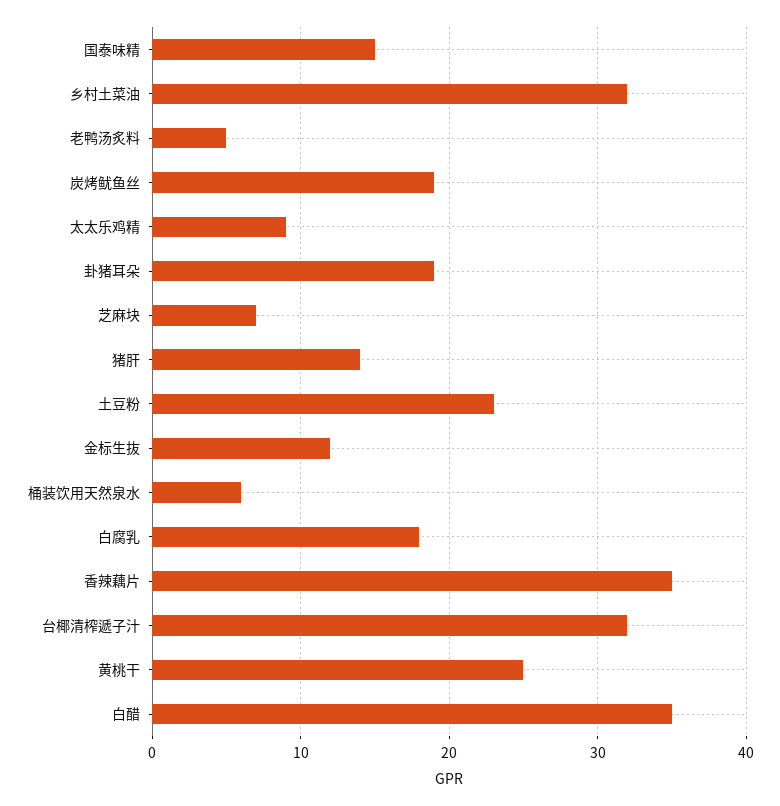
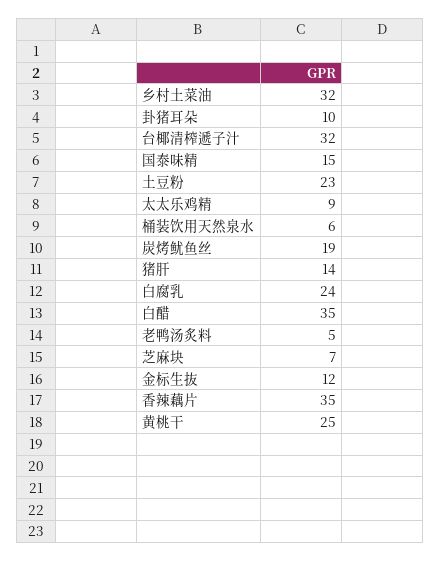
  {
    "国泰味精": 15,
    "乡村土菜油": 32,
    "老鸭汤炙料": 5,
    "炭烤鱿鱼丝": 19,
    "太太乐鸡精": 9,
-   "卦猪耳朵": 19,
+   "卦猪耳朵": 10,
    "芝麻块": 7,
    "猪肝": 14,
    "土豆粉": 23,
    "金标生抜": 12,
    "桶装饮用天然泉水": 6,
-   "白腐乳": 18,
+   "白腐乳": 24,
    "香辣藕片": 35,
    "台椰清榨遞子汁": 32,
    "黄桃干": 25,
    "白醋": 35
  }

